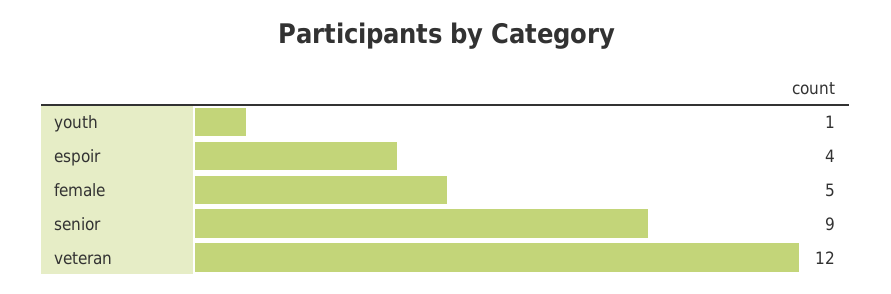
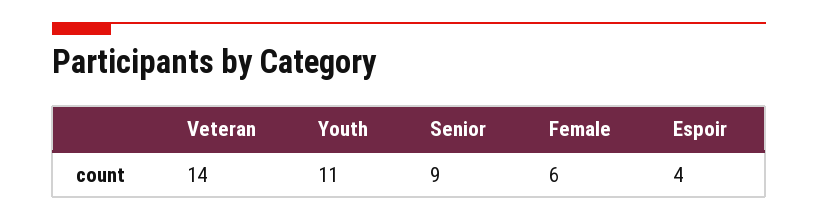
  {
-   "youth": 1,
+   "youth": 11,
    "espoir": 4,
-   "female": 5,
+   "female": 6,
    "senior": 9,
-   "veteran": 12
+   "veteran": 14
  }

